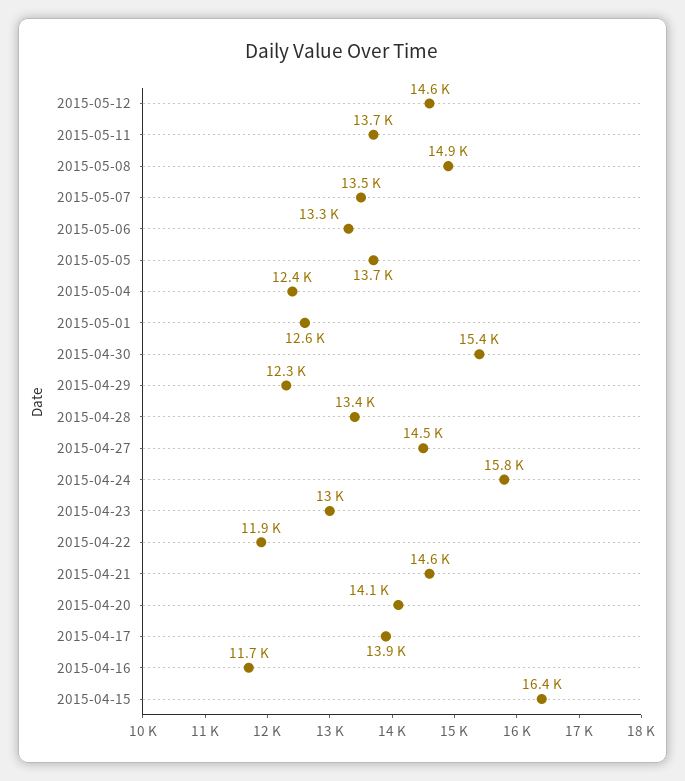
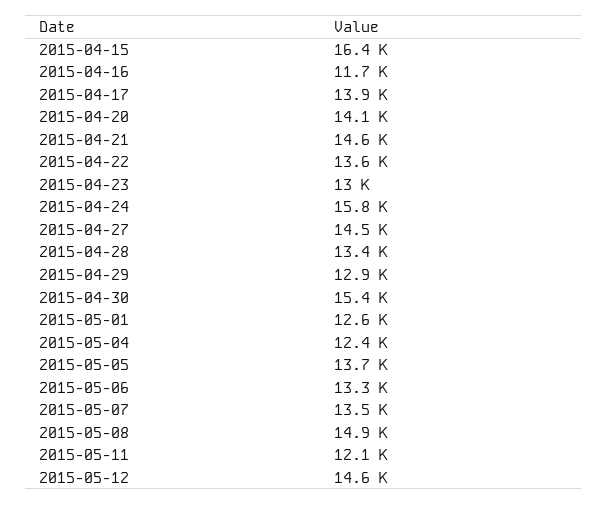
  {
    "2015-05-12": 14600,
-   "2015-05-11": 13700,
+   "2015-05-11": 12100,
    "2015-05-08": 14900,
    "2015-05-07": 13500,
    "2015-05-06": 13300,
    "2015-05-05": 13700,
    "2015-05-04": 12400,
    "2015-05-01": 12600,
    "2015-04-30": 15400,
-   "2015-04-29": 12300,
+   "2015-04-29": 12900,
    "2015-04-28": 13400,
    "2015-04-27": 14500,
    "2015-04-24": 15800,
    "2015-04-23": 13000,
-   "2015-04-22": 11900,
+   "2015-04-22": 13600,
    "2015-04-21": 14600,
    "2015-04-20": 14100,
    "2015-04-17": 13900,
    "2015-04-16": 11700,
    "2015-04-15": 16400
  }

